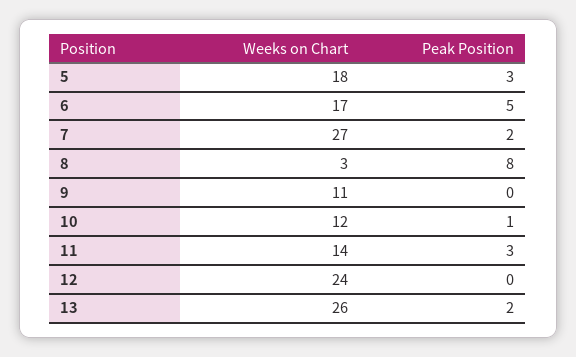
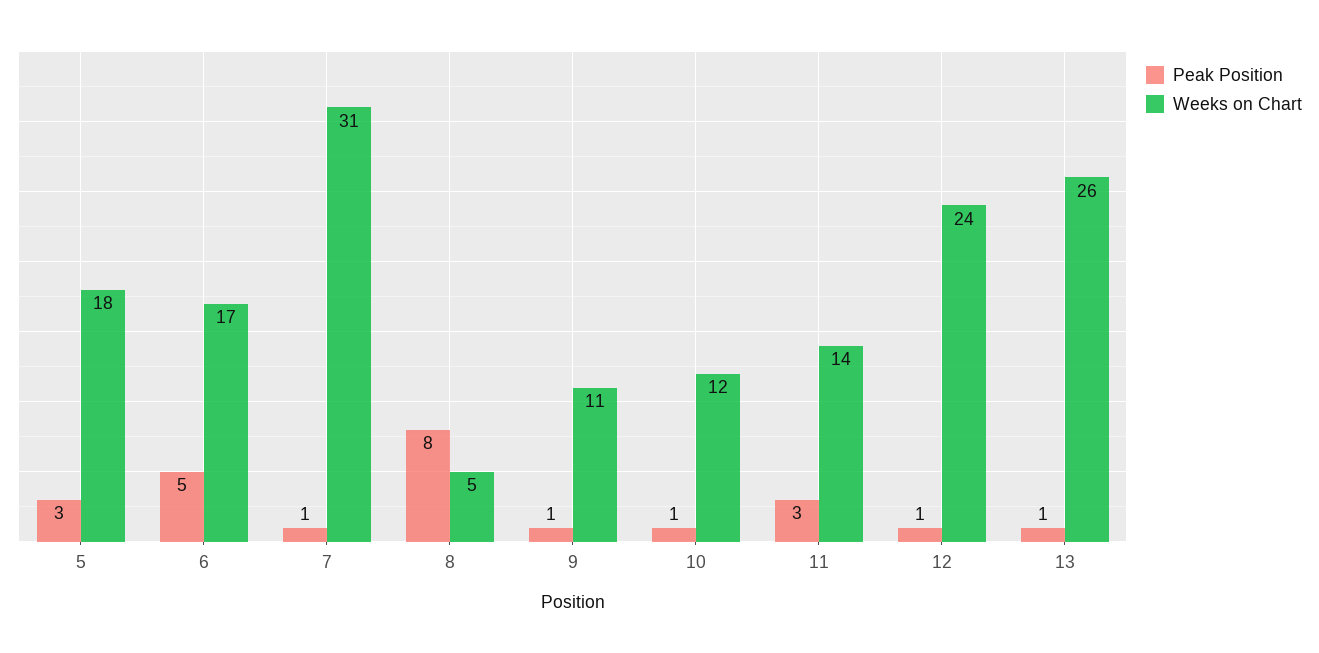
  {
    "Weeks on Chart": {
      "5": 18,
      "6": 17,
-     "7": 27,
+     "7": 31,
-     "8": 3,
+     "8": 5,
      "9": 11,
      "10": 12,
      "11": 14,
      "12": 24,
      "13": 26
    },
    "Peak Position": {
      "5": 3,
      "6": 5,
-     "7": 2,
+     "7": 1,
      "8": 8,
-     "9": 0,
+     "9": 1,
      "10": 1,
      "11": 3,
-     "12": 0,
+     "12": 1,
-     "13": 2
+     "13": 1
    }
  }

